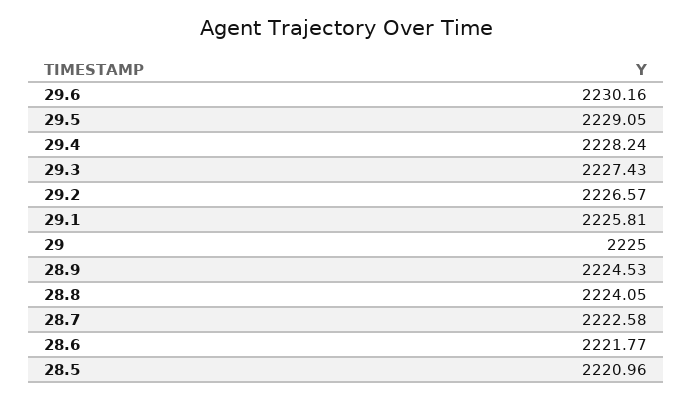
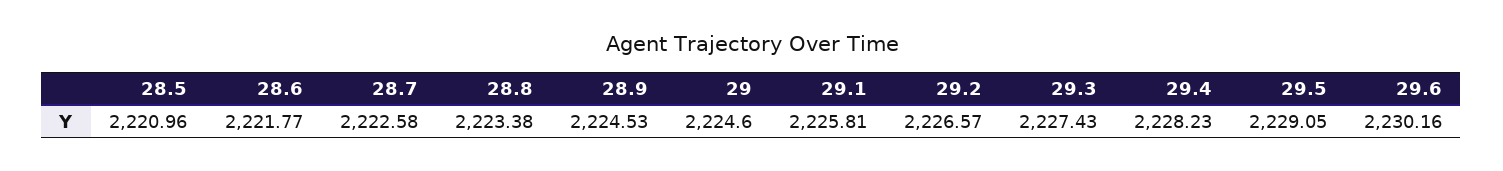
  {
    "29.6": 2230.16,
    "29.5": 2229.05,
-   "29.4": 2228.24,
+   "29.4": 2228.23,
    "29.3": 2227.43,
    "29.2": 2226.57,
    "29.1": 2225.81,
-   "29": 2225,
+   "29": 2224.6,
    "28.9": 2224.53,
-   "28.8": 2224.05,
+   "28.8": 2223.38,
    "28.7": 2222.58,
    "28.6": 2221.77,
    "28.5": 2220.96
  }

